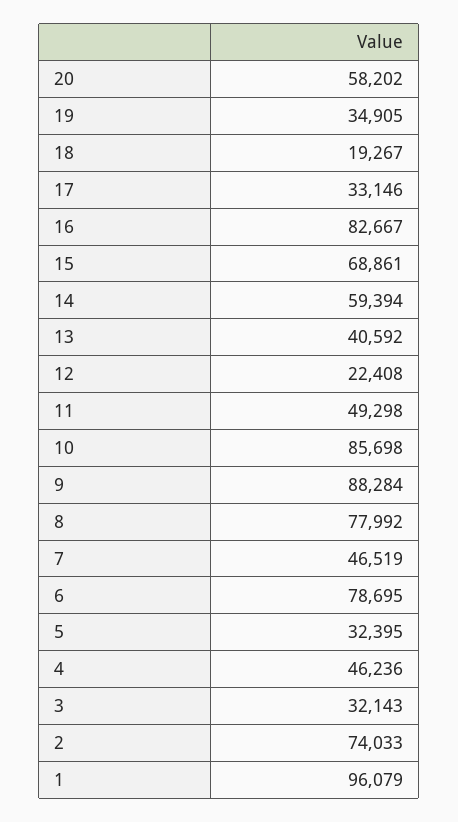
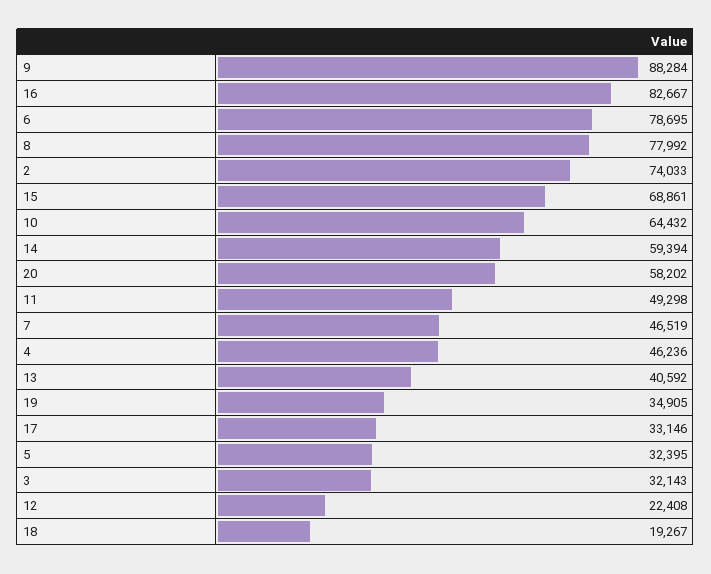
  {
    "20": 58202,
    "19": 34905,
    "18": 19267,
    "17": 33146,
    "16": 82667,
    "15": 68861,
    "14": 59394,
    "13": 40592,
    "12": 22408,
    "11": 49298,
-   "10": 85698,
+   "10": 64432,
    "9": 88284,
    "8": 77992,
    "7": 46519,
    "6": 78695,
    "5": 32395,
    "4": 46236,
    "3": 32143,
-   "2": 74033,
+   "2": 74033
-   "1": 96079
  }

